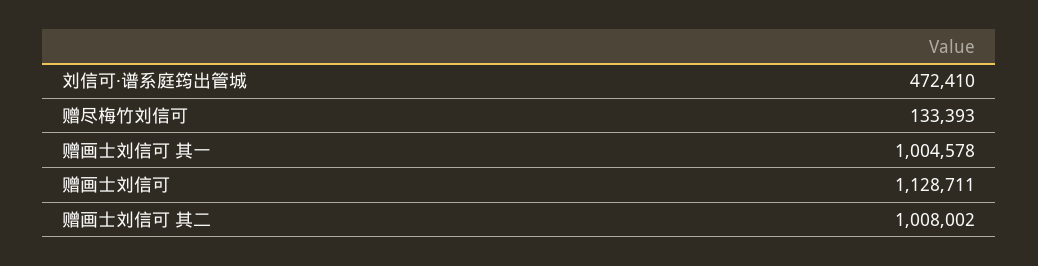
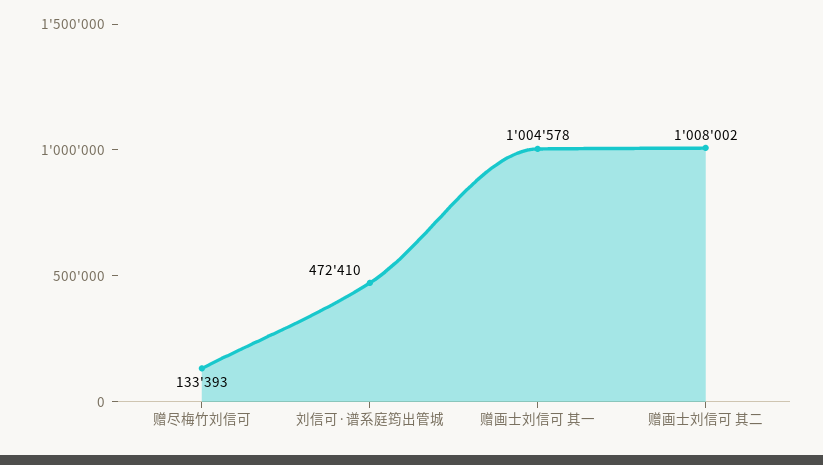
  {
    "刘信可·谱系庭筠出管城": 472410,
    "赠尽梅竹刘信可": 133393,
    "赠画士刘信可 其一": 1004578,
-   "赠画士刘信可": 1128711,
    "赠画士刘信可 其二": 1008002
  }

